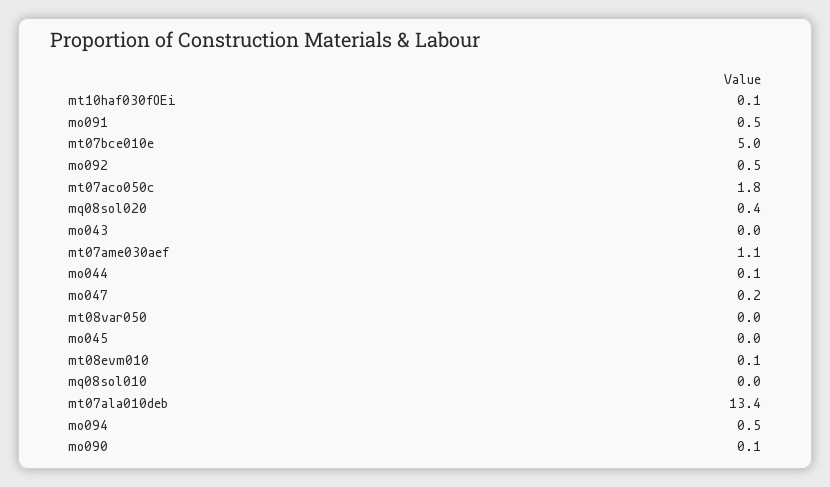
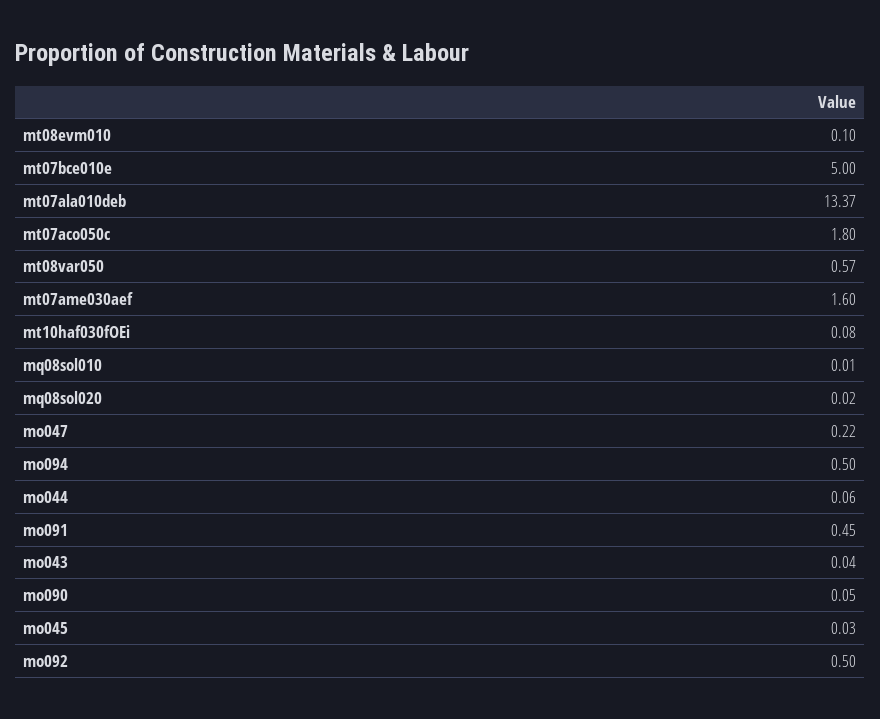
  {
    "mt10haf030fOEi": 0.08,
    "mo091": 0.45,
    "mt07bce010e": 5,
    "mo092": 0.5,
    "mt07aco050c": 1.8,
-   "mq08sol020": 0.4,
+   "mq08sol020": 0.02,
    "mo043": 0.04,
-   "mt07ame030aef": 1.1,
+   "mt07ame030aef": 1.6,
    "mo044": 0.06,
    "mo047": 0.22,
-   "mt08var050": 0,
+   "mt08var050": 0.57,
    "mo045": 0.03,
    "mt08evm010": 0.1,
    "mq08sol010": 0.01,
    "mt07ala010deb": 13.37,
    "mo094": 0.5,
    "mo090": 0.05
  }

